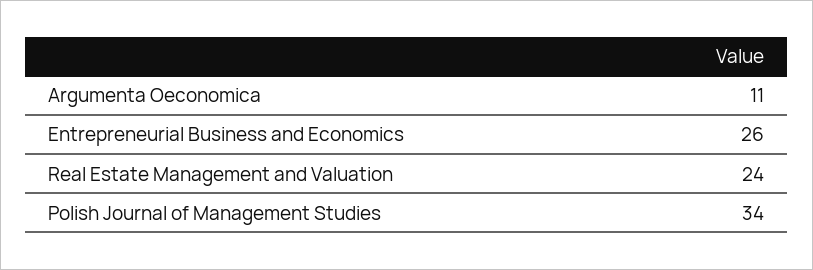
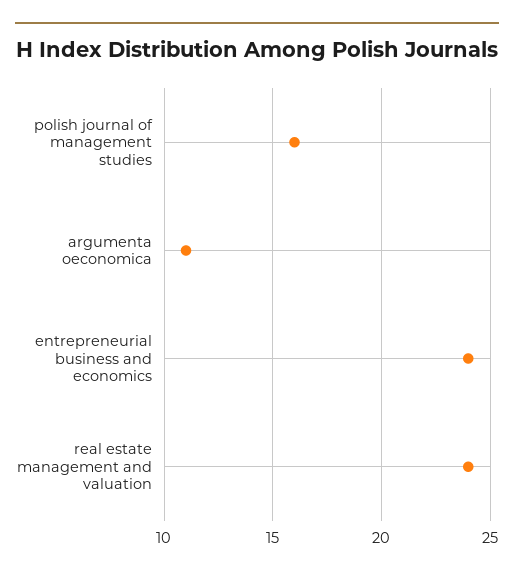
  {
    "Argumenta Oeconomica": 11,
-   "Entrepreneurial Business and Economics": 26,
+   "Entrepreneurial Business and Economics": 24,
    "Real Estate Management and Valuation": 24,
-   "Polish Journal of Management Studies": 34
+   "Polish Journal of Management Studies": 16
  }

